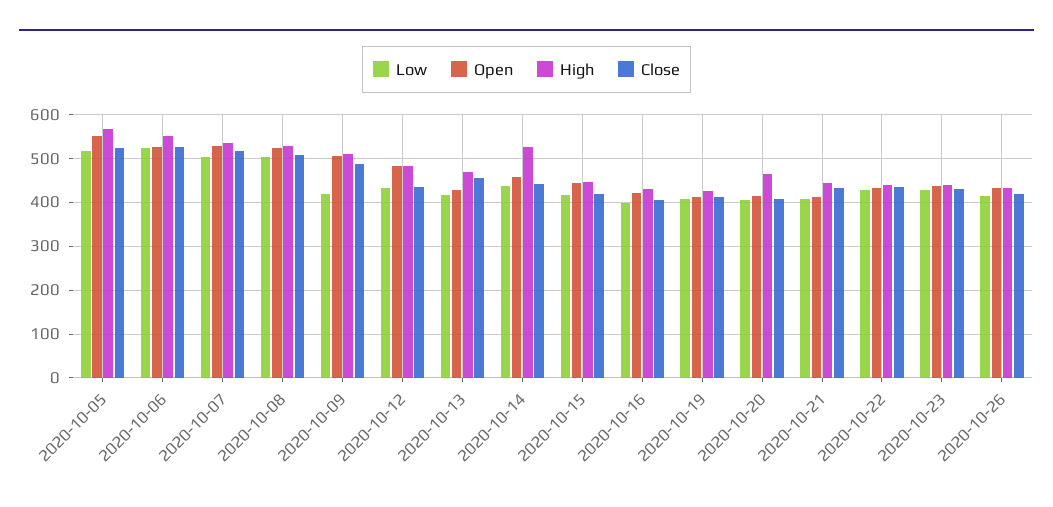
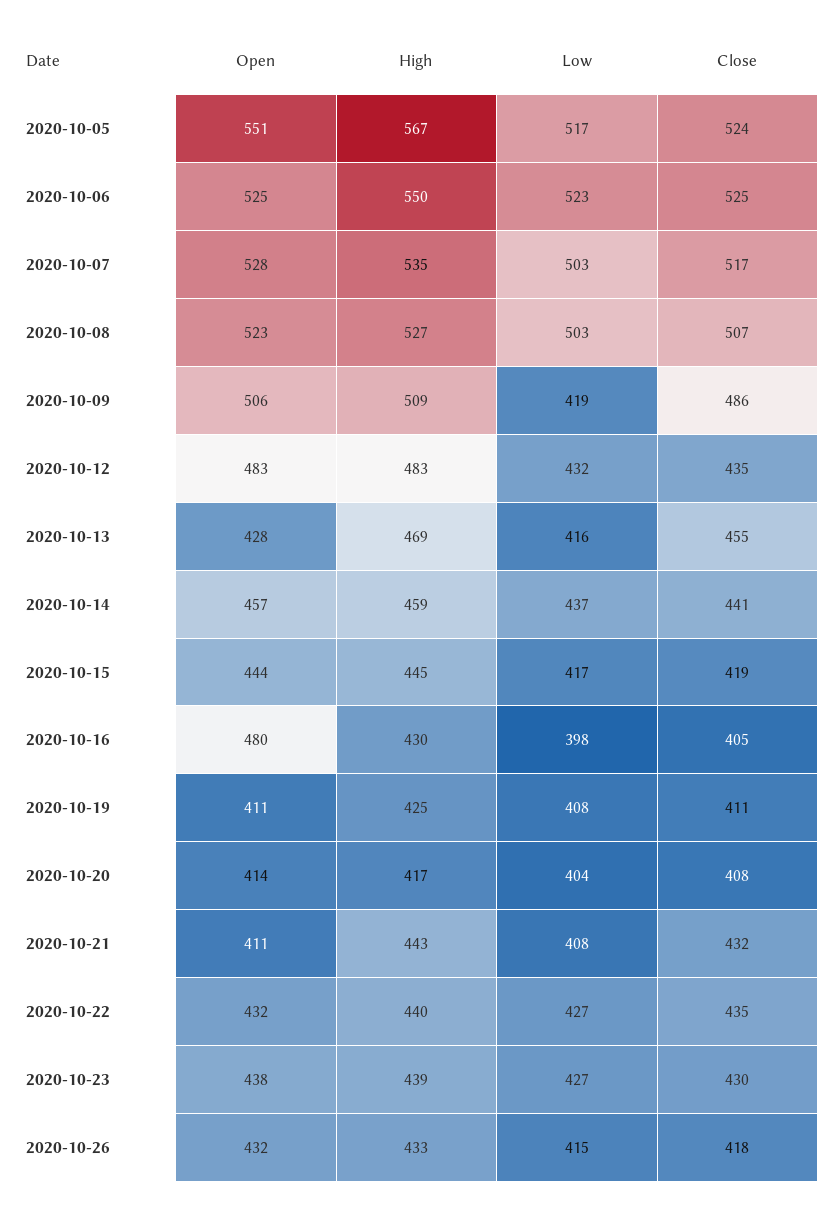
  {
    "Low": {
      "2020-10-05": 517,
      "2020-10-06": 523,
      "2020-10-07": 503,
      "2020-10-08": 503,
      "2020-10-09": 419,
      "2020-10-12": 432,
      "2020-10-13": 416,
      "2020-10-14": 437,
      "2020-10-15": 417,
      "2020-10-16": 398,
      "2020-10-19": 408,
      "2020-10-20": 404,
      "2020-10-21": 408,
      "2020-10-22": 427,
      "2020-10-23": 427,
      "2020-10-26": 415
    },
    "Open": {
      "2020-10-05": 551,
      "2020-10-06": 525,
      "2020-10-07": 528,
      "2020-10-08": 523,
      "2020-10-09": 506,
      "2020-10-12": 483,
      "2020-10-13": 428,
      "2020-10-14": 457,
      "2020-10-15": 444,
-     "2020-10-16": 420,
+     "2020-10-16": 480,
      "2020-10-19": 411,
      "2020-10-20": 414,
      "2020-10-21": 411,
      "2020-10-22": 432,
      "2020-10-23": 438,
      "2020-10-26": 432
    },
    "High": {
      "2020-10-05": 567,
      "2020-10-06": 550,
      "2020-10-07": 535,
      "2020-10-08": 527,
      "2020-10-09": 509,
      "2020-10-12": 483,
      "2020-10-13": 469,
-     "2020-10-14": 520,
+     "2020-10-14": 459,
      "2020-10-15": 445,
      "2020-10-16": 430,
      "2020-10-19": 425,
-     "2020-10-20": 460,
+     "2020-10-20": 417,
      "2020-10-21": 443,
      "2020-10-22": 440,
      "2020-10-23": 439,
      "2020-10-26": 433
    },
    "Close": {
      "2020-10-05": 524,
      "2020-10-06": 525,
      "2020-10-07": 517,
      "2020-10-08": 507,
      "2020-10-09": 486,
      "2020-10-12": 435,
      "2020-10-13": 455,
      "2020-10-14": 441,
      "2020-10-15": 419,
      "2020-10-16": 405,
      "2020-10-19": 411,
      "2020-10-20": 408,
      "2020-10-21": 432,
      "2020-10-22": 435,
      "2020-10-23": 430,
      "2020-10-26": 418
    }
  }

